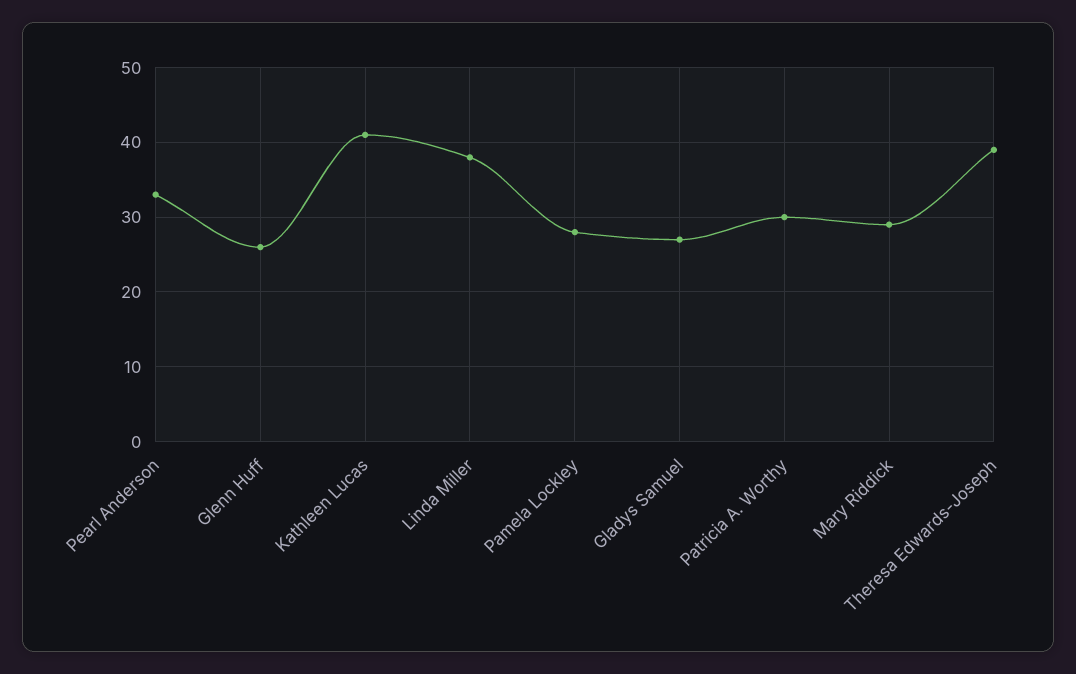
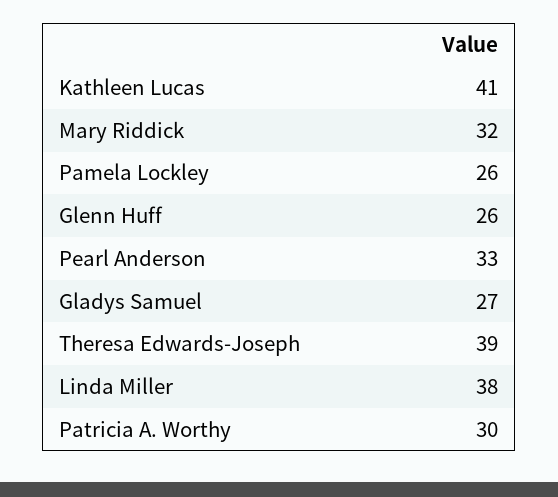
  {
    "Pearl Anderson": 33,
    "Glenn Huff": 26,
    "Kathleen Lucas": 41,
    "Linda Miller": 38,
-   "Pamela Lockley": 28,
+   "Pamela Lockley": 26,
    "Gladys Samuel": 27,
    "Patricia A. Worthy": 30,
-   "Mary Riddick": 29,
+   "Mary Riddick": 32,
    "Theresa Edwards-Joseph": 39
  }

